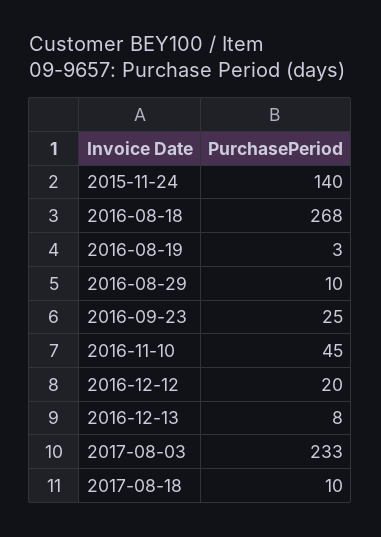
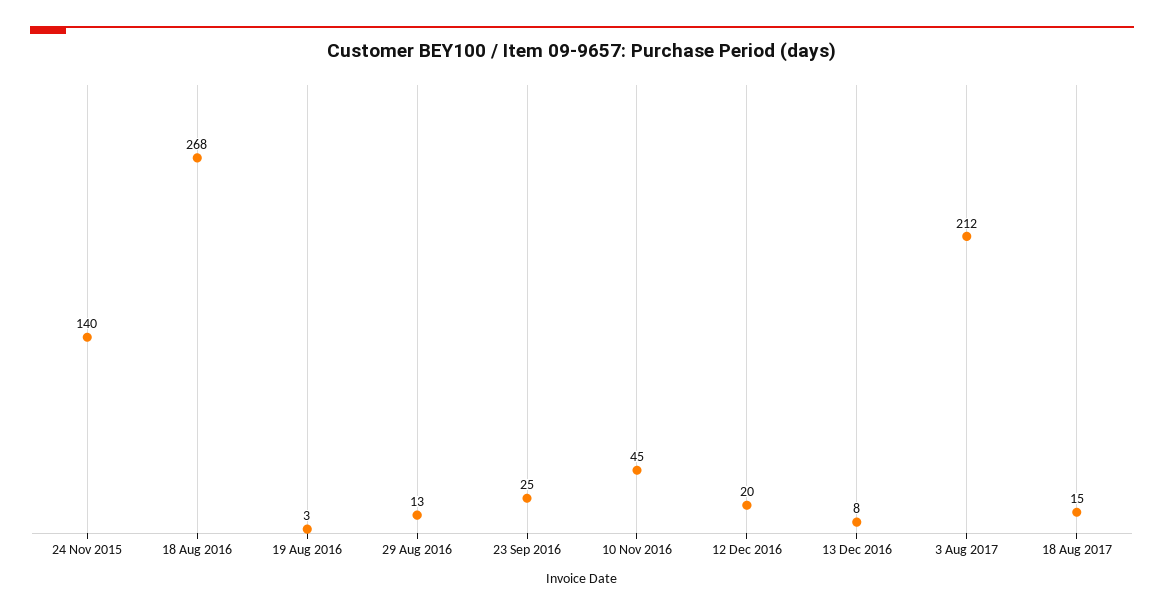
  {
    "2015-11-24": 140,
    "2016-08-18": 268,
    "2016-08-19": 3,
-   "2016-08-29": 10,
+   "2016-08-29": 13,
    "2016-09-23": 25,
    "2016-11-10": 45,
    "2016-12-12": 20,
    "2016-12-13": 8,
-   "2017-08-03": 233,
+   "2017-08-03": 212,
-   "2017-08-18": 10
+   "2017-08-18": 15
  }

